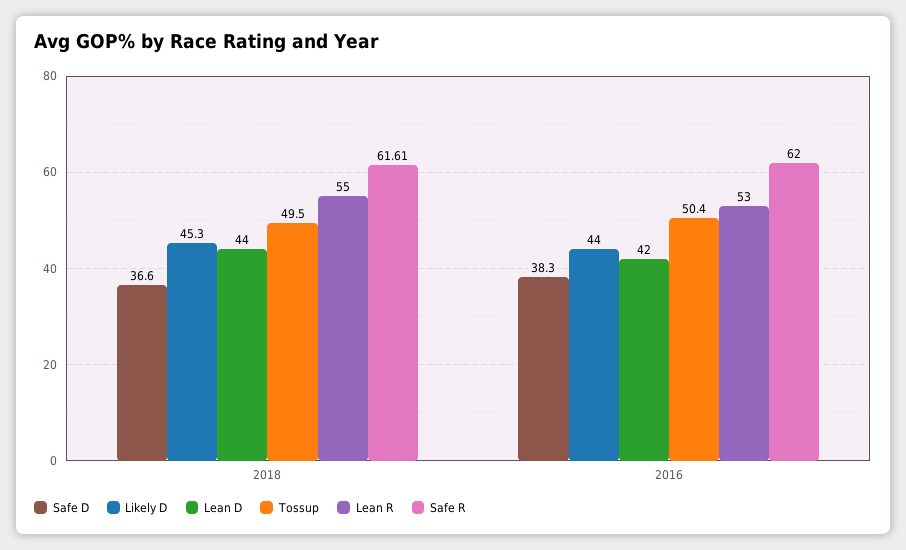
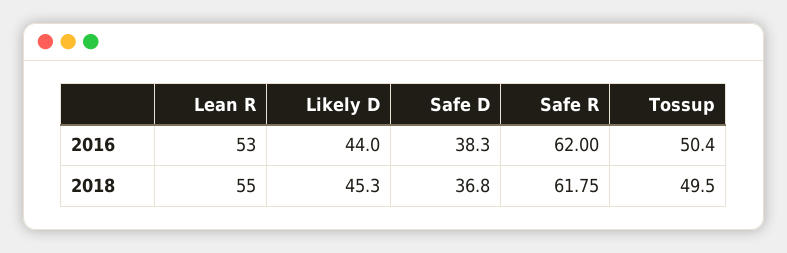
  {
    "Safe D": {
-     "2018": 36.6,
+     "2018": 36.8,
      "2016": 38.3
    },
    "Likely D": {
      "2018": 45.3,
      "2016": 44
    },
-   "Lean D": {
-     "2018": 44,
-     "2016": 42
-   },
    "Tossup": {
      "2018": 49.5,
      "2016": 50.4
    },
    "Lean R": {
      "2018": 55,
      "2016": 53
    },
    "Safe R": {
-     "2018": 61.61,
+     "2018": 61.75,
      "2016": 62
    }
  }

